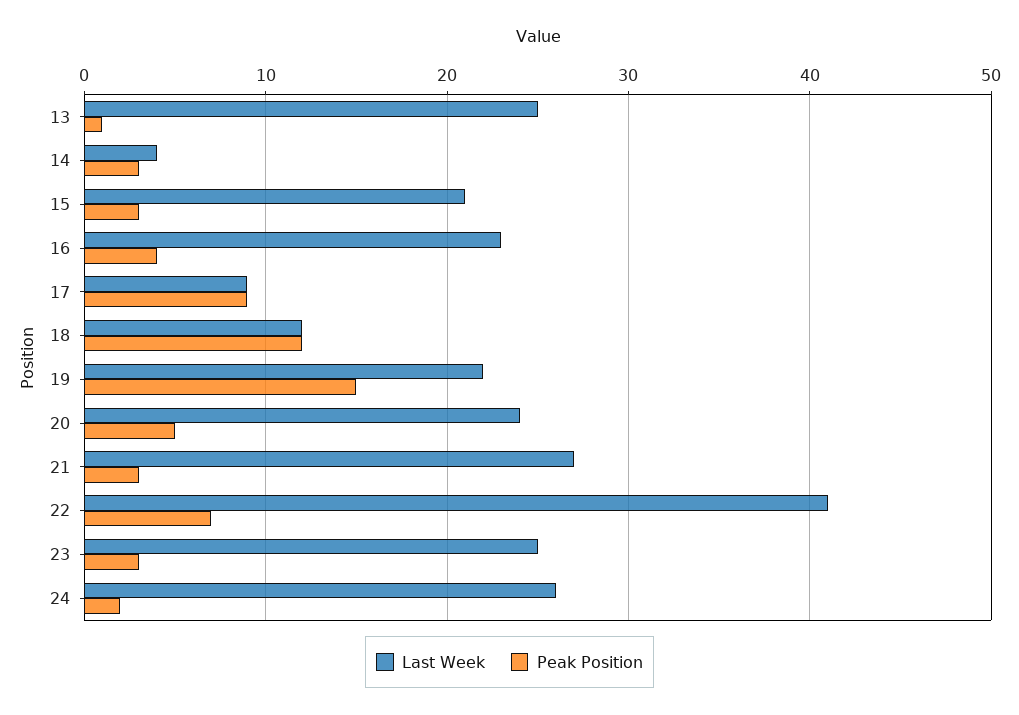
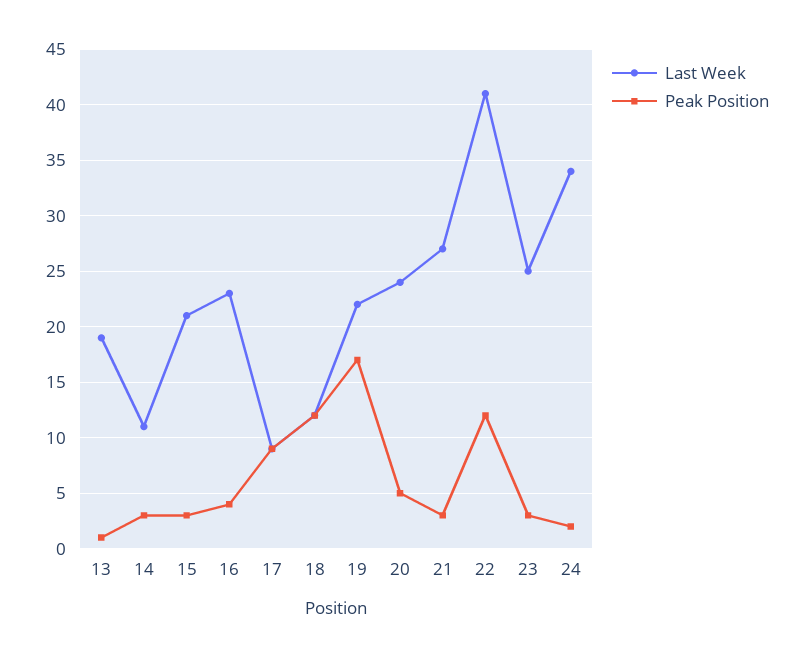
  {
    "Last Week": {
-     "13": 25,
+     "13": 19,
-     "14": 4,
+     "14": 11,
      "15": 21,
      "16": 23,
      "17": 9,
      "18": 12,
      "19": 22,
      "20": 24,
      "21": 27,
      "22": 41,
      "23": 25,
-     "24": 26
+     "24": 34
    },
    "Peak Position": {
      "13": 1,
      "14": 3,
      "15": 3,
      "16": 4,
      "17": 9,
      "18": 12,
-     "19": 15,
+     "19": 17,
      "20": 5,
      "21": 3,
-     "22": 7,
+     "22": 12,
      "23": 3,
      "24": 2
    }
  }

